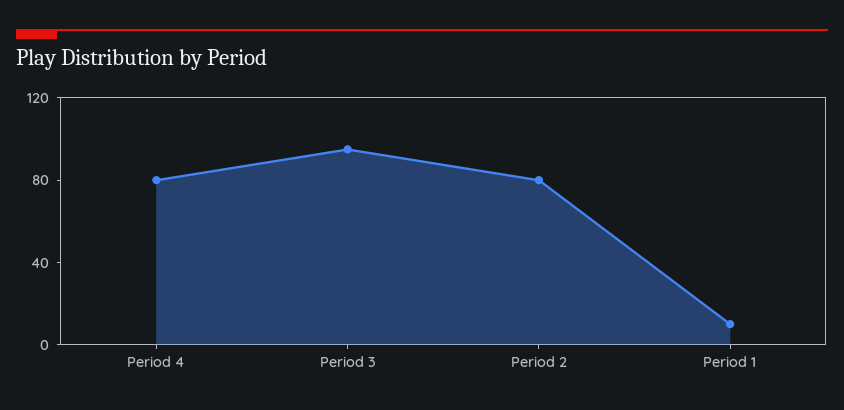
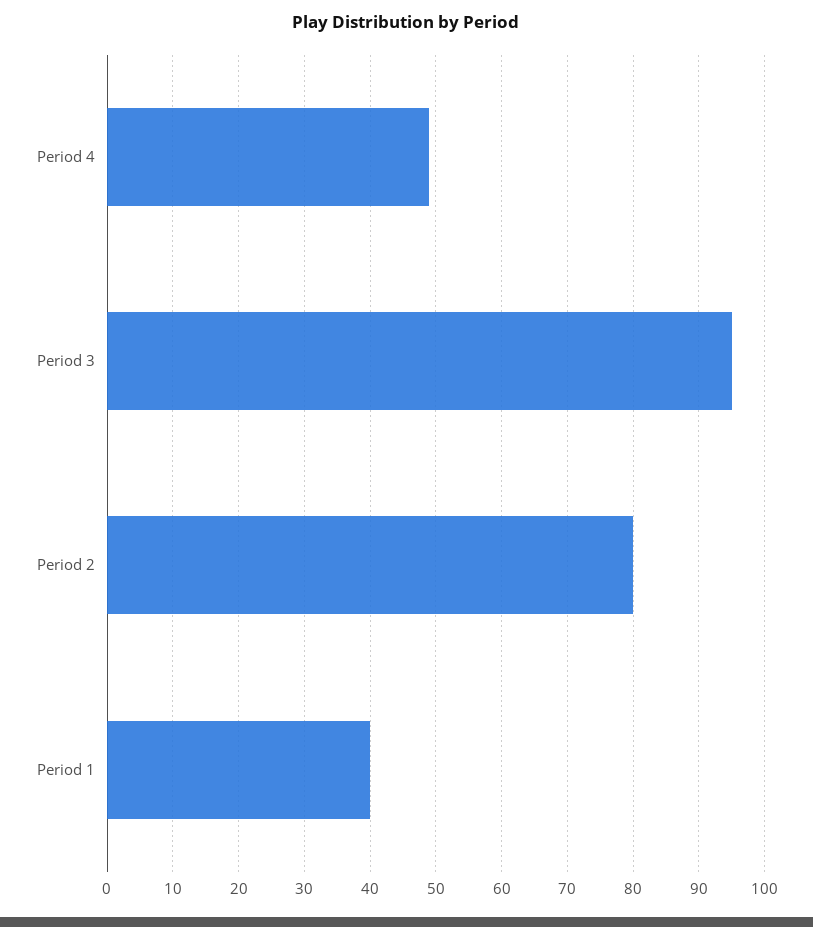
  {
-   "Period 4": 80,
+   "Period 4": 49,
    "Period 3": 95,
    "Period 2": 80,
-   "Period 1": 10
+   "Period 1": 40
  }

